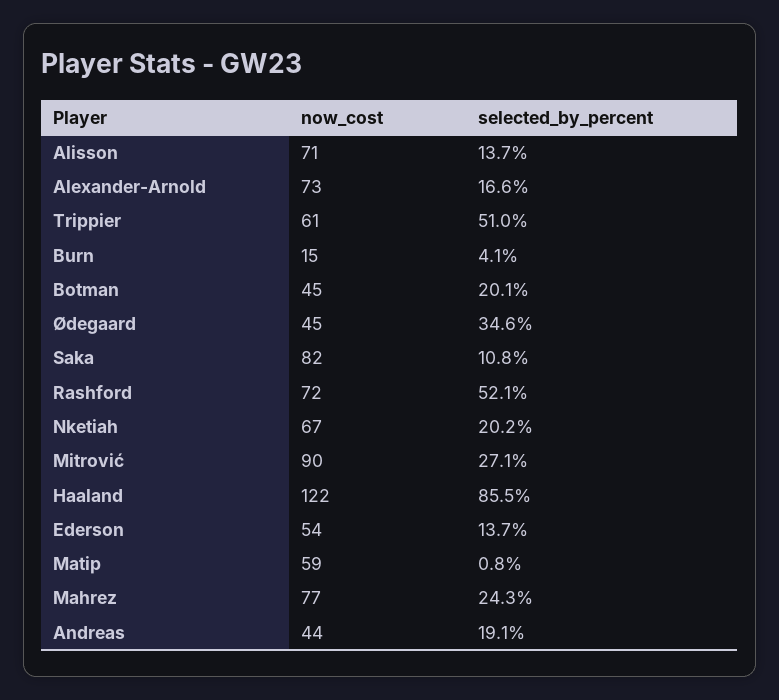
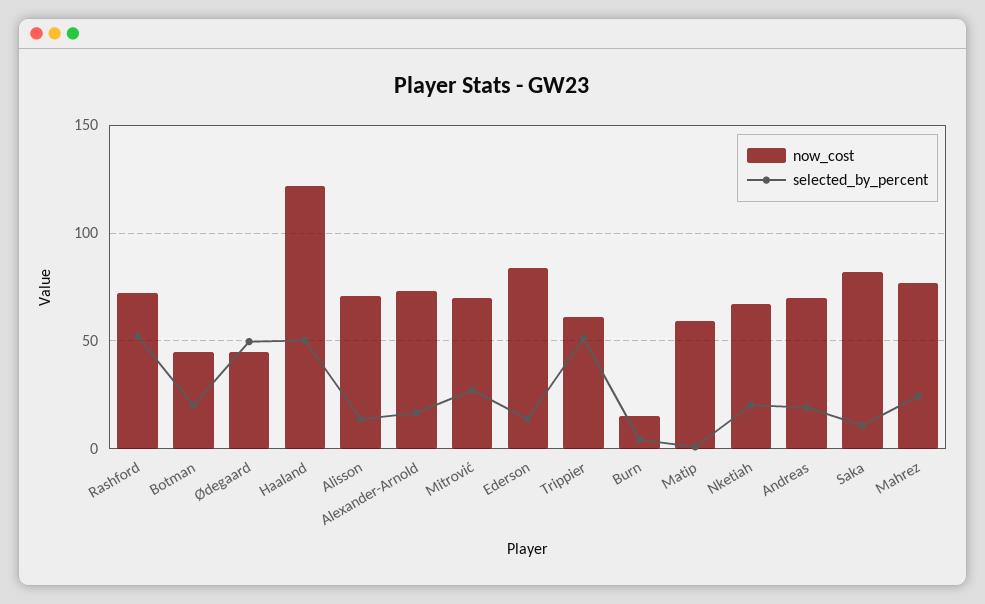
  {
    "now_cost": {
      "Alisson": 71,
      "Alexander-Arnold": 73,
      "Trippier": 61,
      "Burn": 15,
      "Botman": 45,
      "Ødegaard": 45,
      "Saka": 82,
      "Rashford": 72,
      "Nketiah": 67,
-     "Mitrović": 90,
+     "Mitrović": 70,
      "Haaland": 122,
-     "Ederson": 54,
+     "Ederson": 85,
      "Matip": 59,
      "Mahrez": 77,
-     "Andreas": 44
+     "Andreas": 70
    },
    "selected_by_percent": {
      "Alisson": 13.7,
      "Alexander-Arnold": 16.6,
      "Trippier": 51,
      "Burn": 4.1,
      "Botman": 20.1,
-     "Ødegaard": 34.6,
+     "Ødegaard": 50,
      "Saka": 10.8,
      "Rashford": 52.1,
      "Nketiah": 20.2,
      "Mitrović": 27.1,
-     "Haaland": 85.5,
+     "Haaland": 50,
      "Ederson": 13.7,
      "Matip": 0.8,
      "Mahrez": 24.3,
      "Andreas": 19.1
    }
  }

